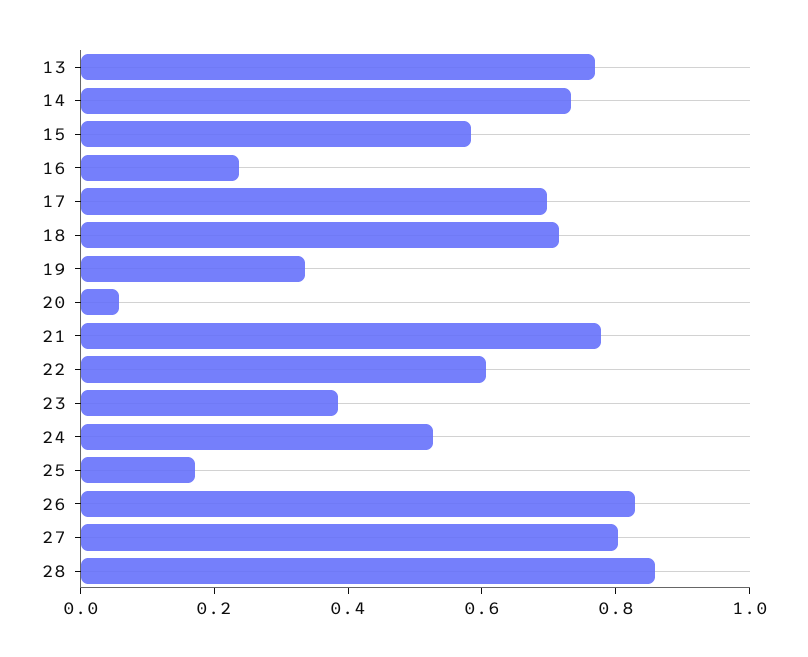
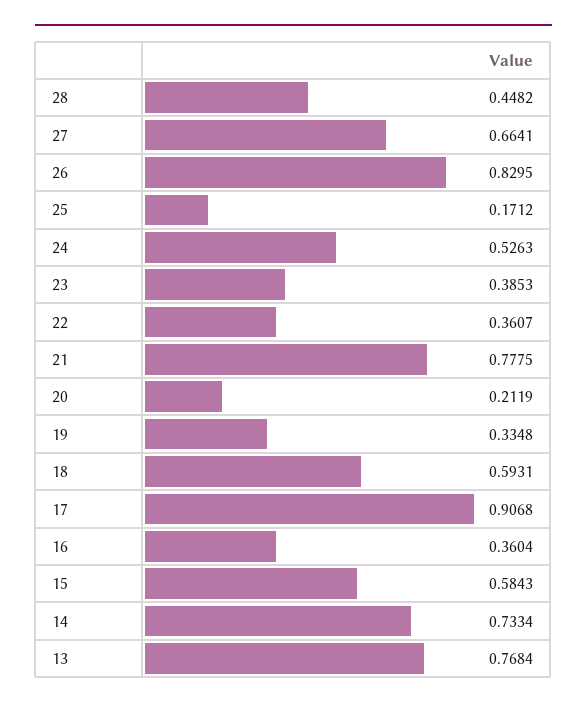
  {
    "13": 0.7684,
    "14": 0.7334,
    "15": 0.5843,
-   "16": 0.25,
+   "16": 0.3604,
-   "17": 0.7,
+   "17": 0.9068,
-   "18": 0.7,
+   "18": 0.5931,
    "19": 0.3348,
-   "20": 0.05,
+   "20": 0.2119,
    "21": 0.7775,
-   "22": 0.6,
+   "22": 0.3607,
    "23": 0.3853,
    "24": 0.5263,
    "25": 0.1712,
    "26": 0.8295,
-   "27": 0.8,
+   "27": 0.6641,
-   "28": 0.85
+   "28": 0.4482
  }

